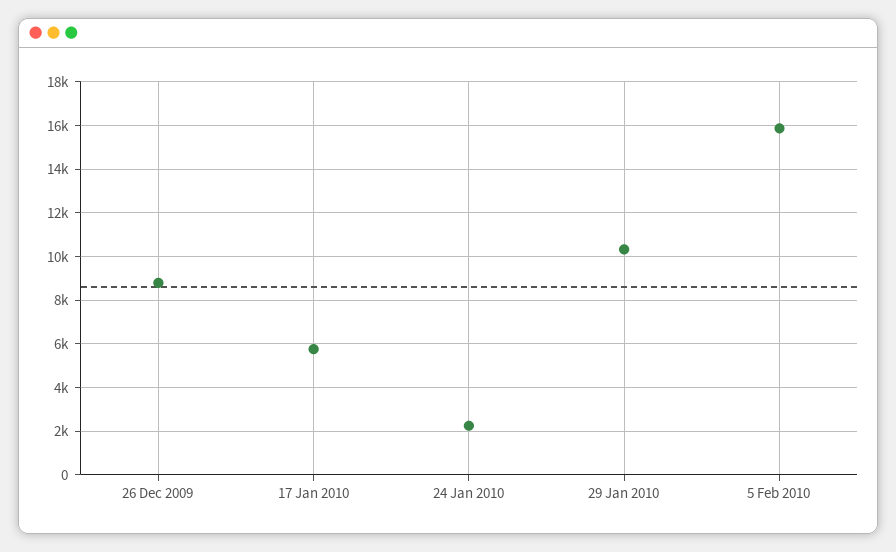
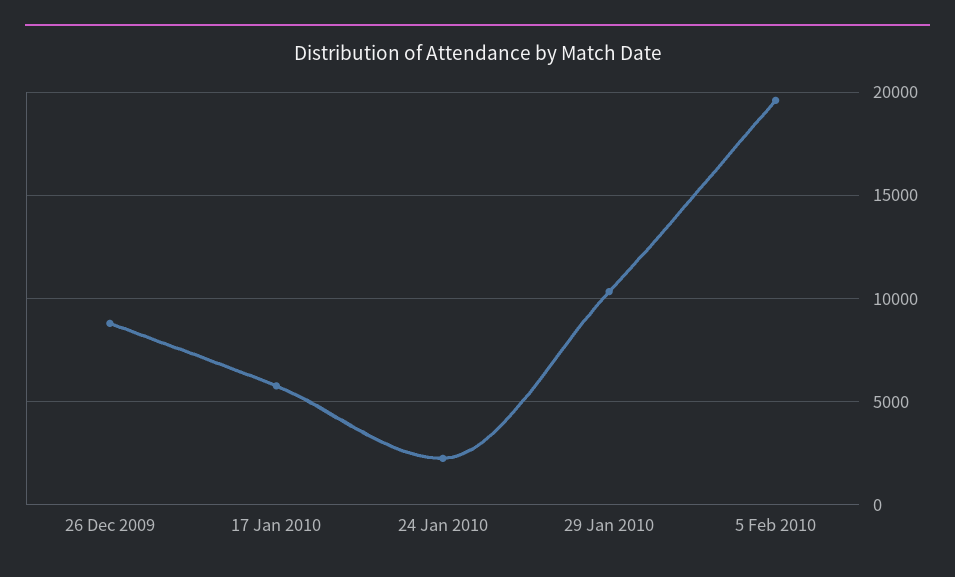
  {
    "26 Dec 2009": 9000,
    "17 Jan 2010": 6000,
    "24 Jan 2010": 2500,
    "29 Jan 2010": 10500,
-   "5 Feb 2010": 16000
+   "5 Feb 2010": 19500
  }

